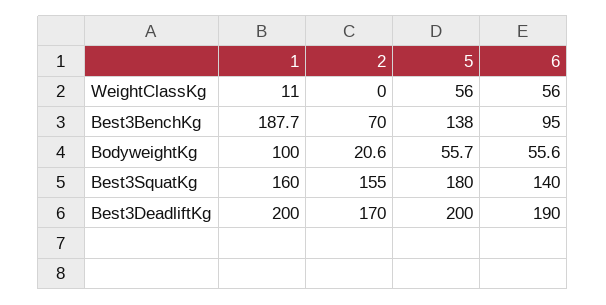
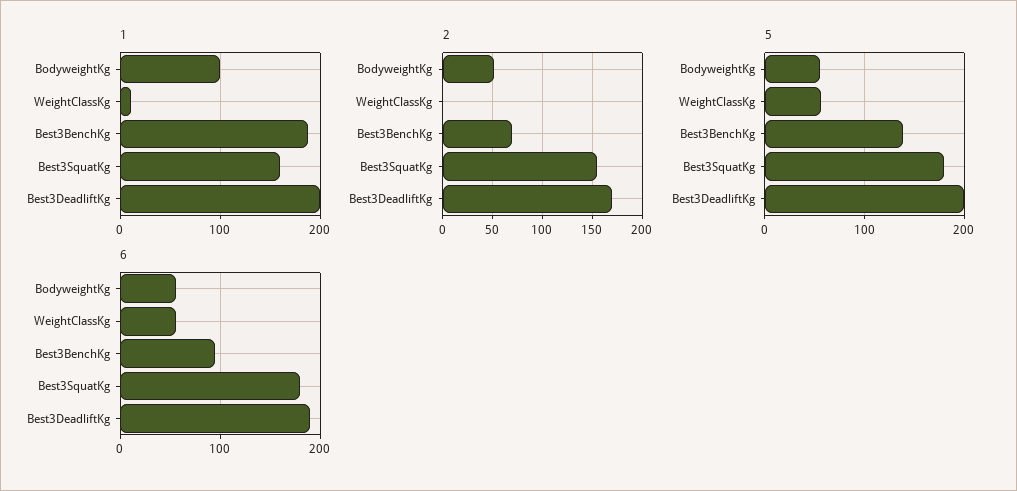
  {
    "1": {
      "WeightClassKg": 11,
      "Best3BenchKg": 187.7,
      "BodyweightKg": 100,
      "Best3SquatKg": 160,
      "Best3DeadliftKg": 200
    },
    "2": {
      "WeightClassKg": 0,
      "Best3BenchKg": 70,
-     "BodyweightKg": 20.6,
+     "BodyweightKg": 50,
      "Best3SquatKg": 155,
      "Best3DeadliftKg": 170
    },
    "5": {
      "WeightClassKg": 56,
      "Best3BenchKg": 138,
      "BodyweightKg": 55.7,
      "Best3SquatKg": 180,
      "Best3DeadliftKg": 200
    },
    "6": {
      "WeightClassKg": 56,
      "Best3BenchKg": 95,
      "BodyweightKg": 55.6,
-     "Best3SquatKg": 140,
+     "Best3SquatKg": 180,
      "Best3DeadliftKg": 190
    }
  }

